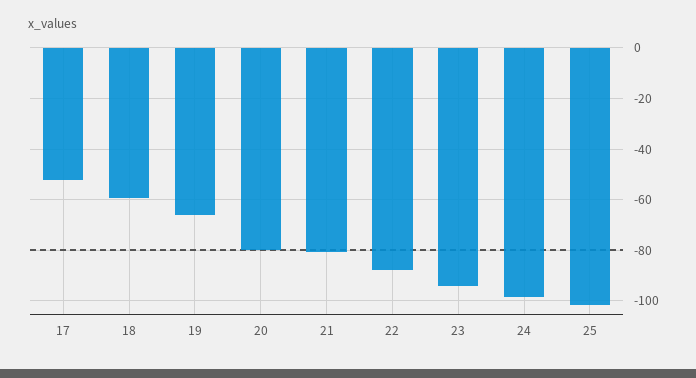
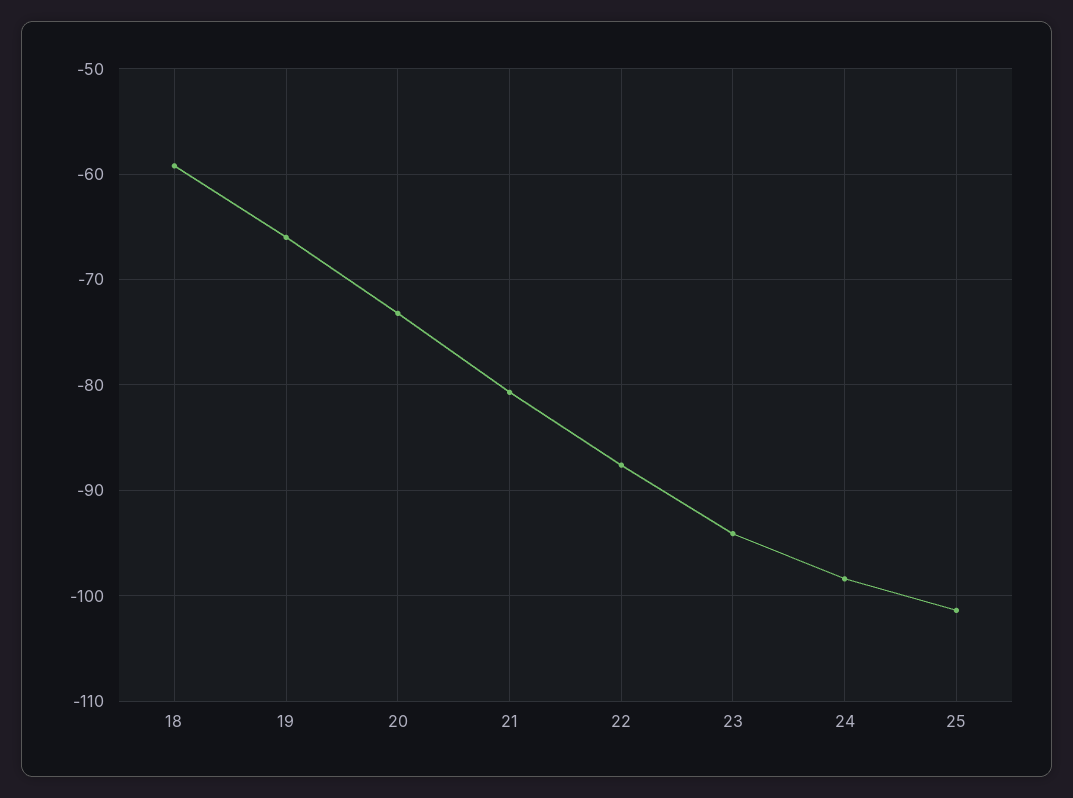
  {
-   "17": -52.5,
    "18": -59,
    "19": -66,
-   "20": -80,
+   "20": -73,
    "21": -81,
    "22": -88,
    "23": -94,
    "24": -98,
    "25": -101
  }

